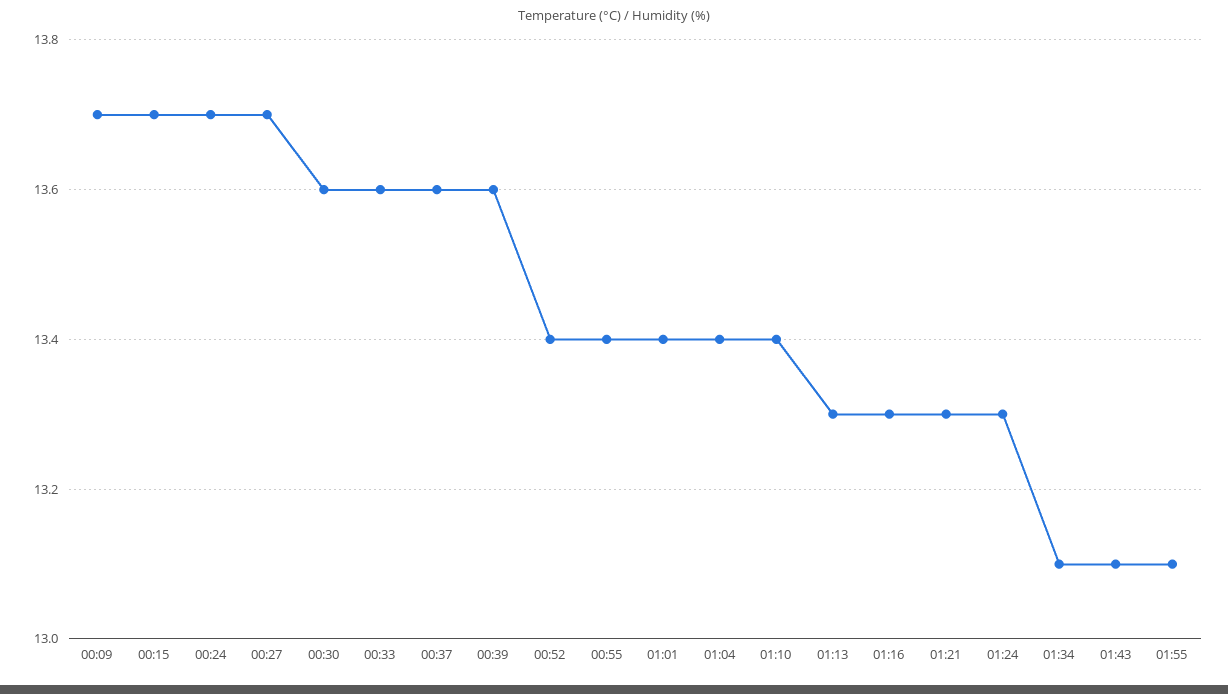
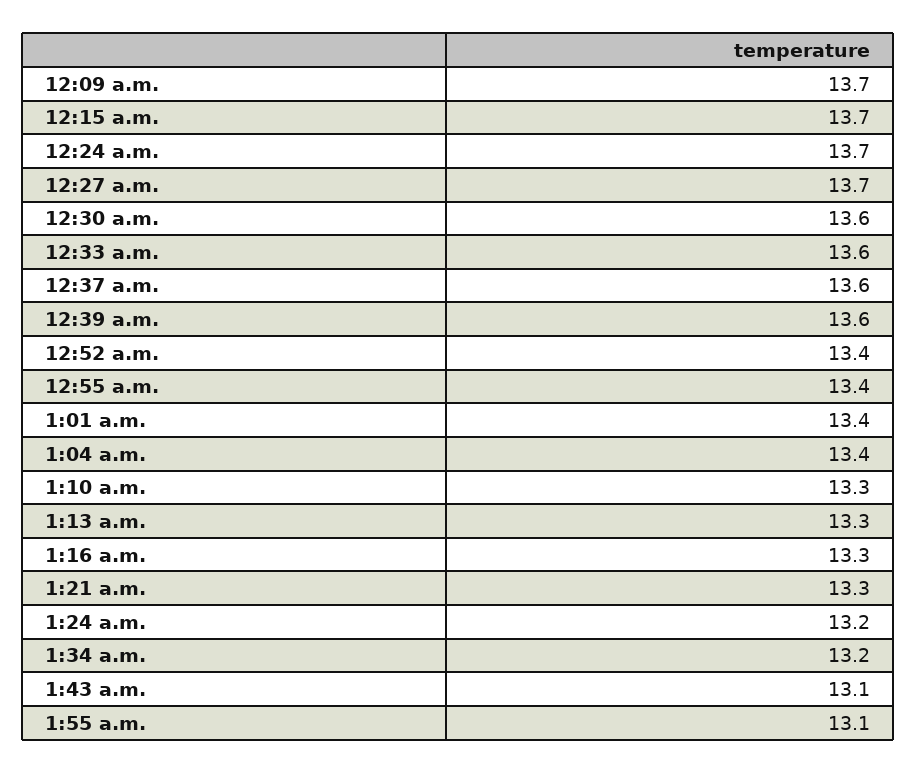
  {
    "00:09": 13.7,
    "00:15": 13.7,
    "00:24": 13.7,
    "00:27": 13.7,
    "00:30": 13.6,
    "00:33": 13.6,
    "00:37": 13.6,
    "00:39": 13.6,
    "00:52": 13.4,
    "00:55": 13.4,
    "01:01": 13.4,
    "01:04": 13.4,
-   "01:10": 13.4,
+   "01:10": 13.3,
    "01:13": 13.3,
    "01:16": 13.3,
    "01:21": 13.3,
-   "01:24": 13.3,
+   "01:24": 13.2,
-   "01:34": 13.1,
+   "01:34": 13.2,
    "01:43": 13.1,
    "01:55": 13.1
  }

